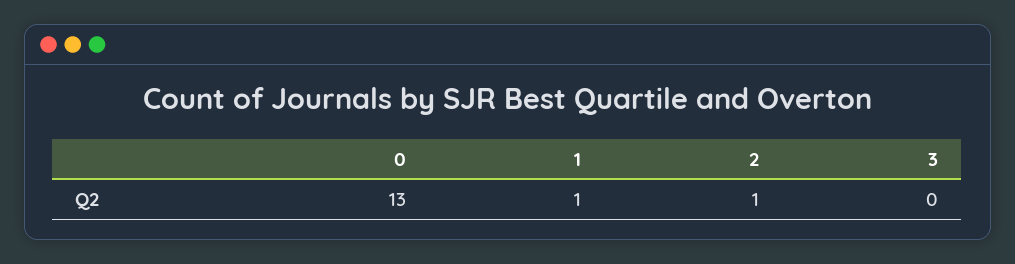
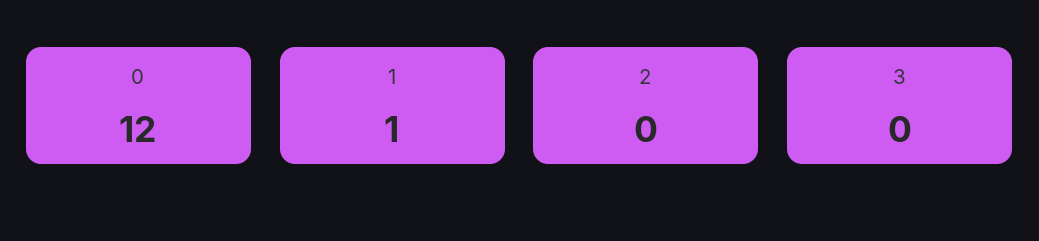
  {
-   "0": 13,
+   "0": 12,
    "1": 1,
-   "2": 1,
+   "2": 0,
    "3": 0
  }

